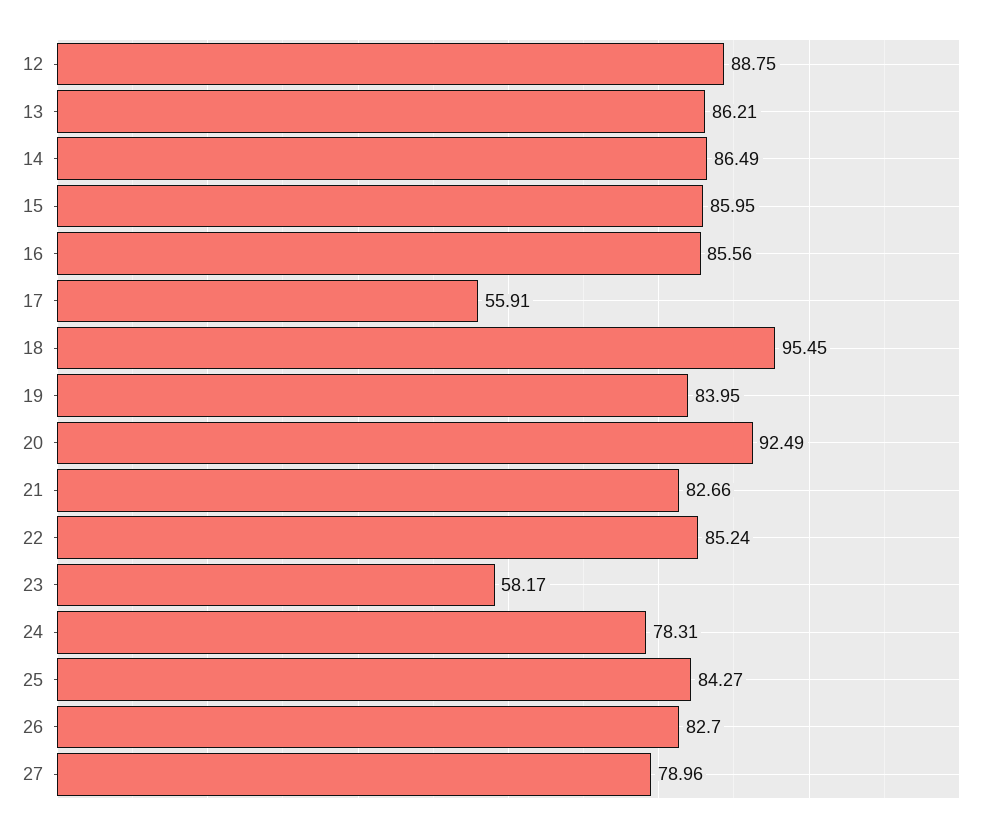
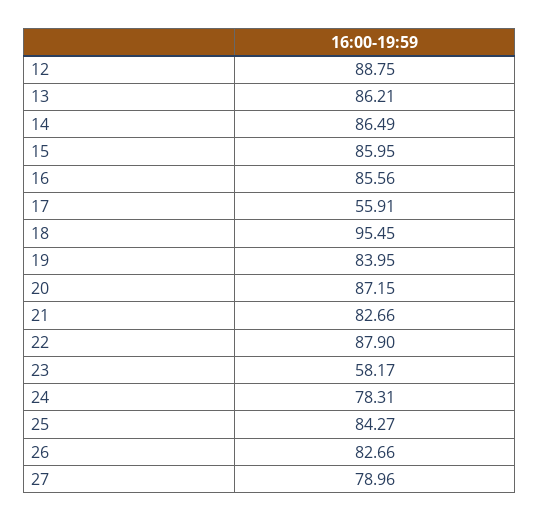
  {
    "12": 88.75,
    "13": 86.21,
    "14": 86.49,
    "15": 85.95,
    "16": 85.56,
    "17": 55.91,
    "18": 95.45,
    "19": 83.95,
-   "20": 92.49,
+   "20": 87.15,
    "21": 82.66,
-   "22": 85.24,
+   "22": 87.9,
    "23": 58.17,
    "24": 78.31,
    "25": 84.27,
-   "26": 82.7,
+   "26": 82.66,
    "27": 78.96
  }

